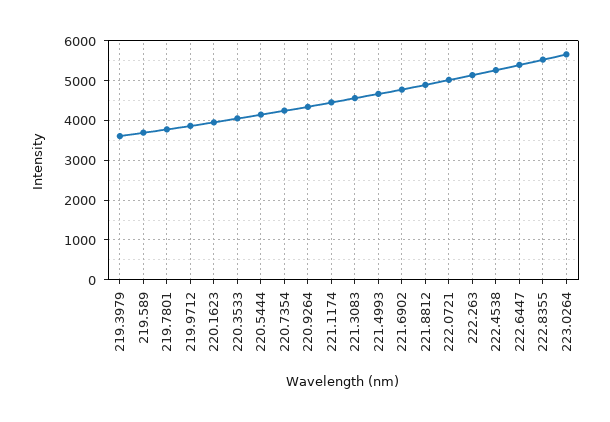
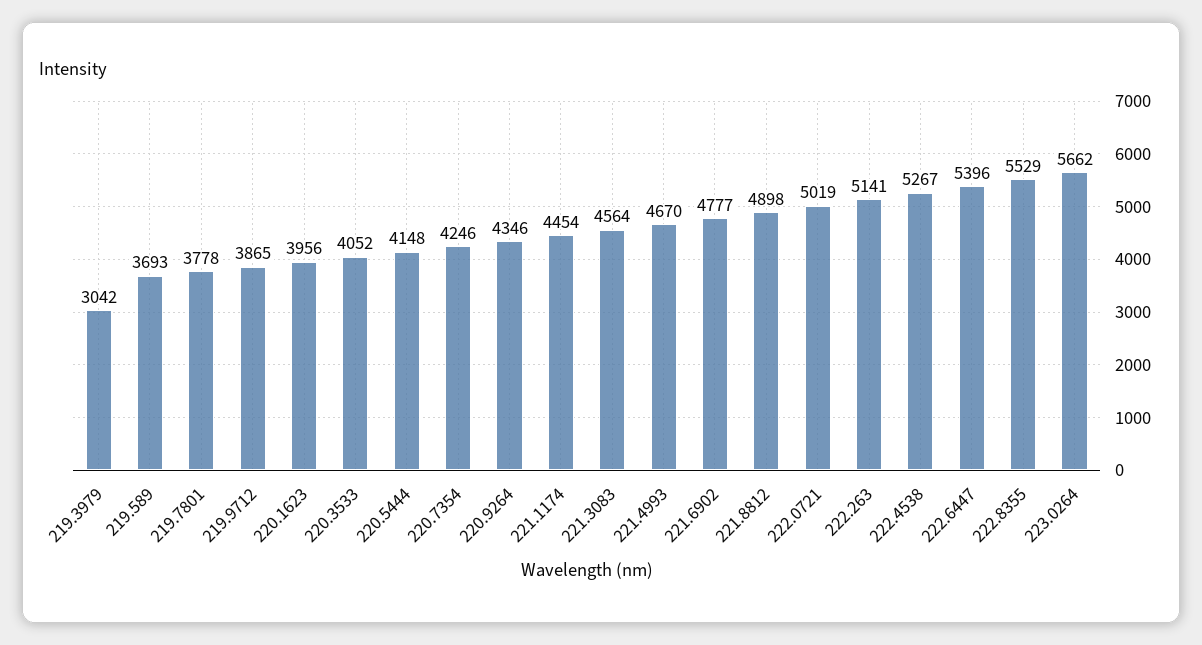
  {
-   "219.3979": 3600,
+   "219.3979": 3042,
    "219.589": 3693,
    "219.7801": 3778,
    "219.9712": 3865,
    "220.1623": 3956,
    "220.3533": 4052,
    "220.5444": 4148,
    "220.7354": 4246,
    "220.9264": 4346,
    "221.1174": 4454,
    "221.3083": 4564,
    "221.4993": 4670,
    "221.6902": 4777,
    "221.8812": 4898,
    "222.0721": 5019,
    "222.263": 5141,
    "222.4538": 5267,
    "222.6447": 5396,
    "222.8355": 5529,
    "223.0264": 5662
  }

